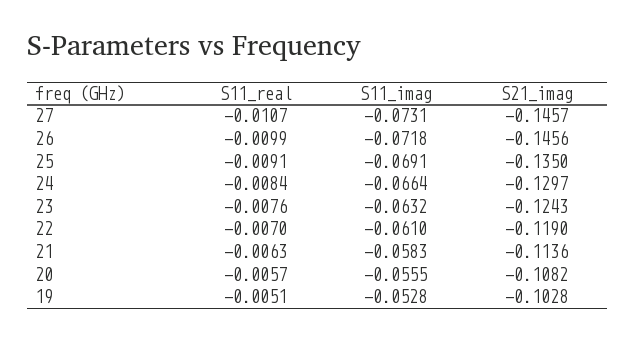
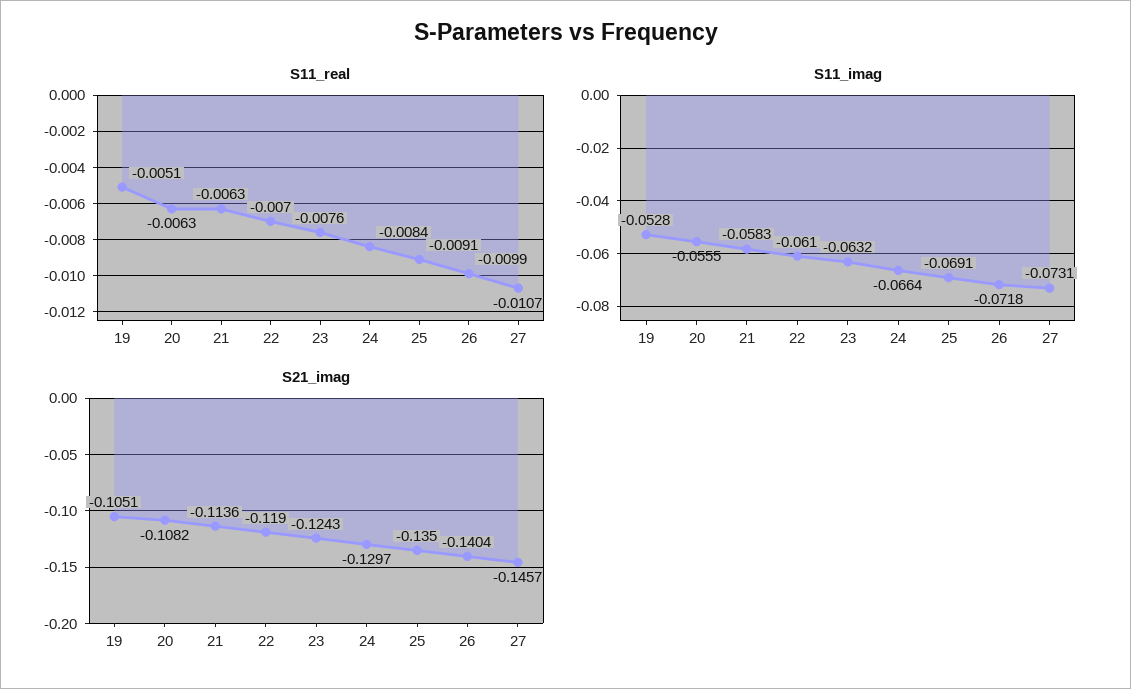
  {
    "S11_real": {
      "27": -0.0107,
      "26": -0.0099,
      "25": -0.0091,
      "24": -0.0084,
      "23": -0.0076,
      "22": -0.007,
      "21": -0.0063,
-     "20": -0.0057,
+     "20": -0.0063,
      "19": -0.0051
    },
    "S11_imag": {
      "27": -0.0731,
      "26": -0.0718,
      "25": -0.0691,
      "24": -0.0664,
      "23": -0.0632,
      "22": -0.061,
      "21": -0.0583,
      "20": -0.0555,
      "19": -0.0528
    },
    "S21_imag": {
      "27": -0.1457,
-     "26": -0.1456,
+     "26": -0.1404,
      "25": -0.135,
      "24": -0.1297,
      "23": -0.1243,
      "22": -0.119,
      "21": -0.1136,
      "20": -0.1082,
-     "19": -0.1028
+     "19": -0.1051
    }
  }

